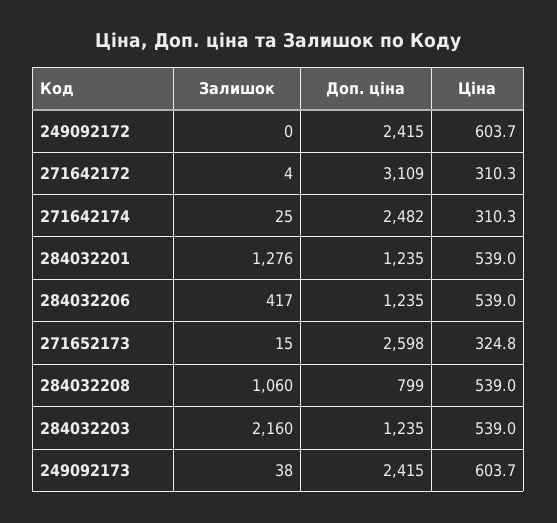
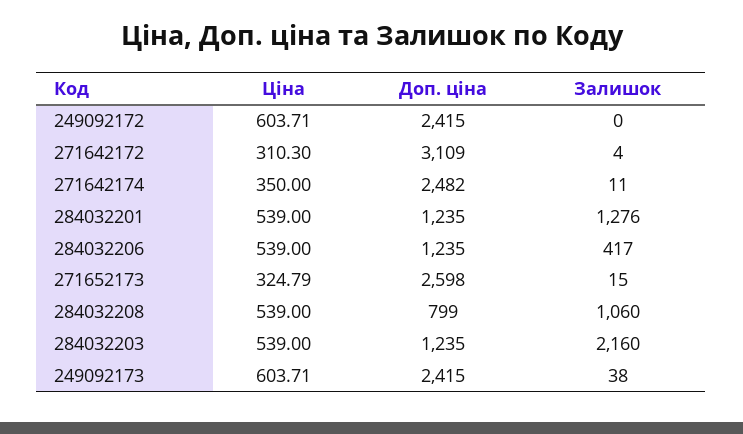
  {
    "Залишок": {
      "249092172": 0,
      "271642172": 4,
-     "271642174": 25,
+     "271642174": 11,
      "284032201": 1276,
      "284032206": 417,
      "271652173": 15,
      "284032208": 1060,
      "284032203": 2160,
      "249092173": 38
    },
    "Доп. ціна": {
      "249092172": 2415,
      "271642172": 3109,
      "271642174": 2482,
      "284032201": 1235,
      "284032206": 1235,
      "271652173": 2598,
      "284032208": 799,
      "284032203": 1235,
      "249092173": 2415
    },
    "Ціна": {
      "249092172": 603.71,
      "271642172": 310.3,
-     "271642174": 310.3,
+     "271642174": 350,
      "284032201": 539,
      "284032206": 539,
      "271652173": 324.79,
      "284032208": 539,
      "284032203": 539,
      "249092173": 603.71
    }
  }

